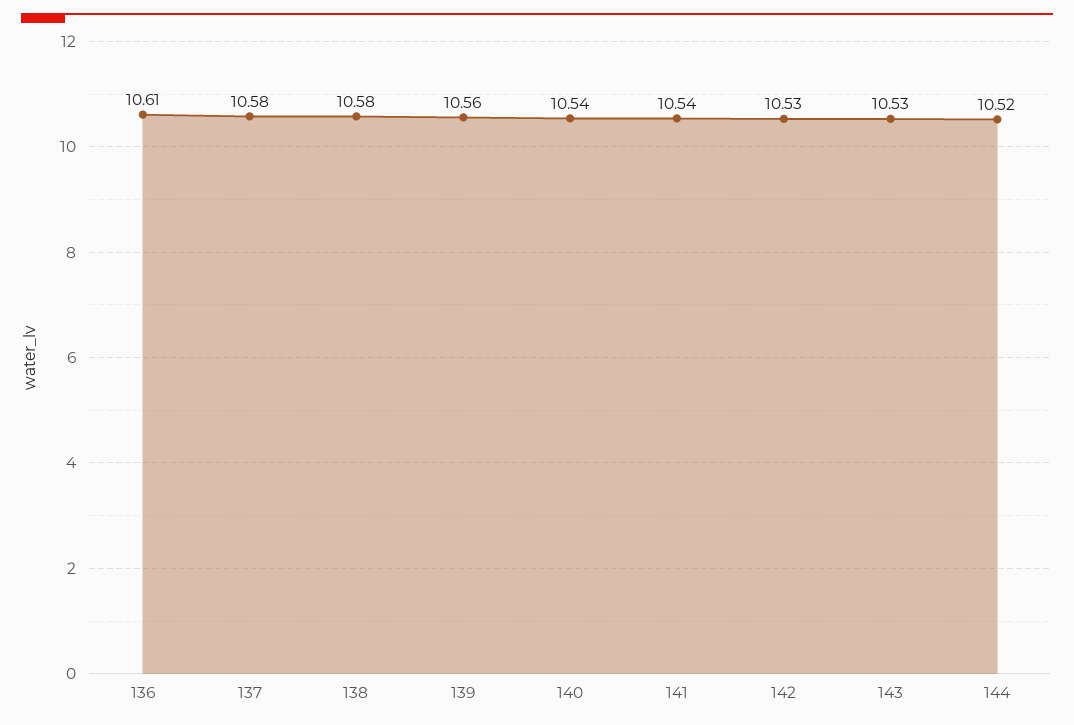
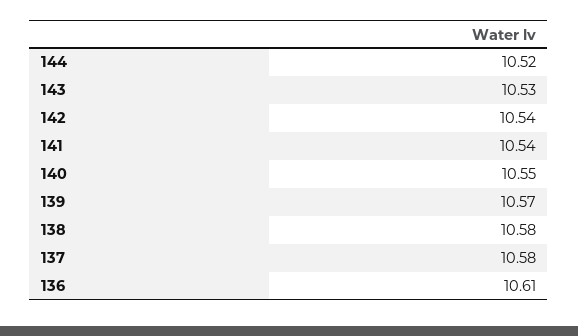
  {
    "136": 10.61,
    "137": 10.58,
    "138": 10.58,
-   "139": 10.56,
+   "139": 10.57,
-   "140": 10.54,
+   "140": 10.55,
    "141": 10.54,
-   "142": 10.53,
+   "142": 10.54,
    "143": 10.53,
    "144": 10.52
  }

